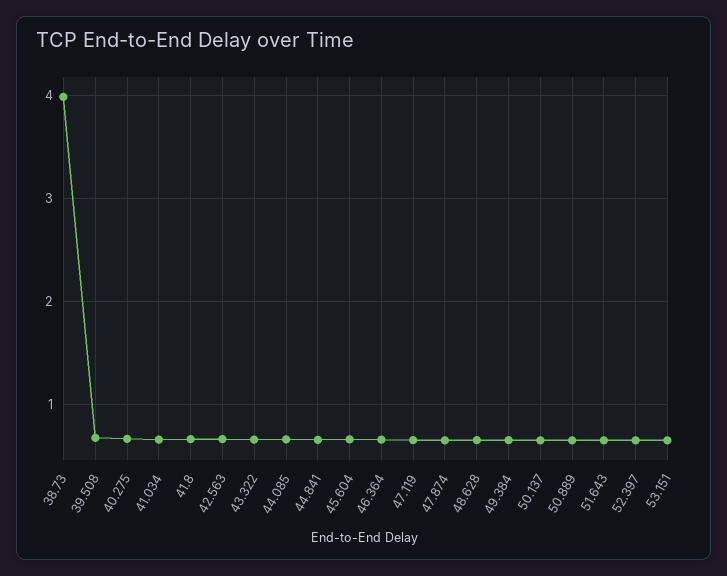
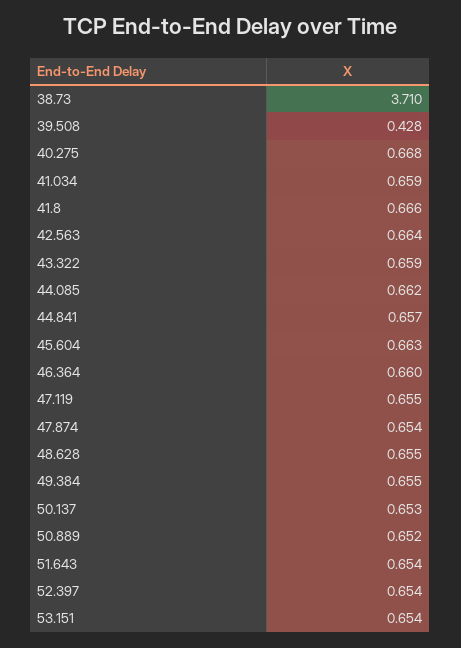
  {
-   "38.73": 4,
+   "38.73": 3.71,
-   "39.508": 0.7,
+   "39.508": 0.428,
    "40.275": 0.668,
    "41.034": 0.659,
    "41.8": 0.666,
    "42.563": 0.664,
    "43.322": 0.659,
    "44.085": 0.662,
    "44.841": 0.657,
    "45.604": 0.663,
    "46.364": 0.66,
    "47.119": 0.655,
    "47.874": 0.654,
    "48.628": 0.655,
    "49.384": 0.655,
    "50.137": 0.653,
    "50.889": 0.652,
    "51.643": 0.654,
    "52.397": 0.654,
    "53.151": 0.654
  }

